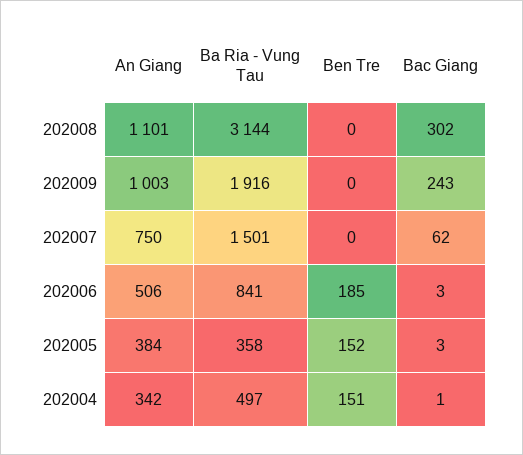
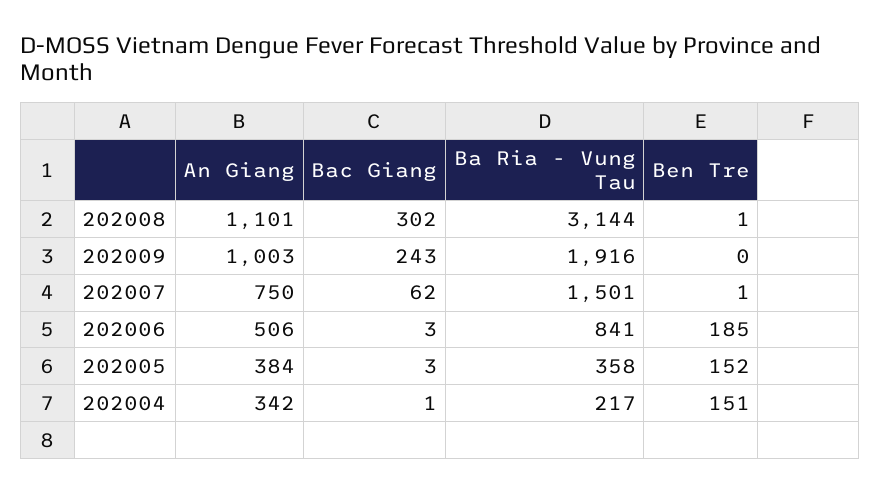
  {
    "An Giang": {
      "202008": 1101,
      "202009": 1003,
      "202007": 750,
      "202006": 506,
      "202005": 384,
      "202004": 342
    },
    "Ba Ria - Vung Tau": {
      "202008": 3144,
      "202009": 1916,
      "202007": 1501,
      "202006": 841,
      "202005": 358,
-     "202004": 497
+     "202004": 217
    },
    "Ben Tre": {
-     "202008": 0,
+     "202008": 1,
      "202009": 0,
-     "202007": 0,
+     "202007": 1,
      "202006": 185,
      "202005": 152,
      "202004": 151
    },
    "Bac Giang": {
      "202008": 302,
      "202009": 243,
      "202007": 62,
      "202006": 3,
      "202005": 3,
      "202004": 1
    }
  }

